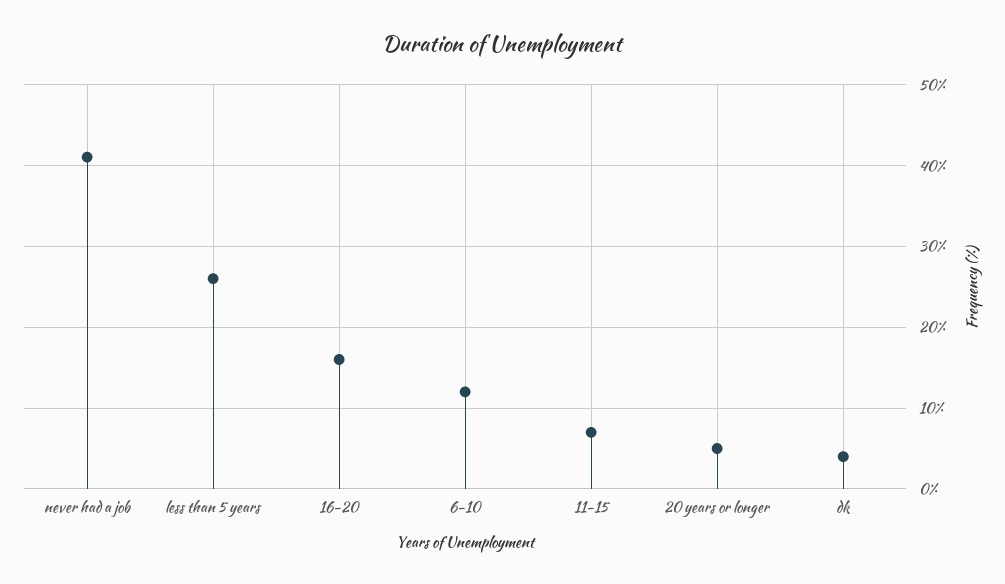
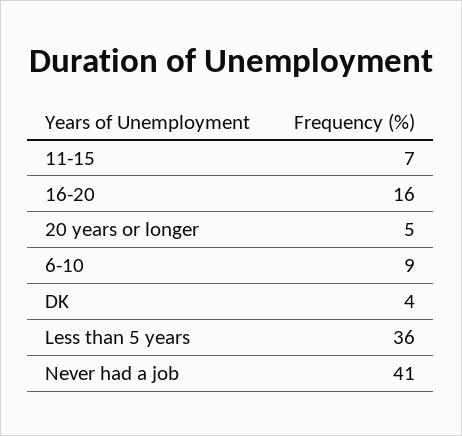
  {
    "never had a job": 41,
-   "less than 5 years": 26,
+   "less than 5 years": 36,
    "16-20": 16,
-   "6-10": 12,
+   "6-10": 9,
    "11-15": 7,
    "20 years or longer": 5,
    "dk": 4
  }

